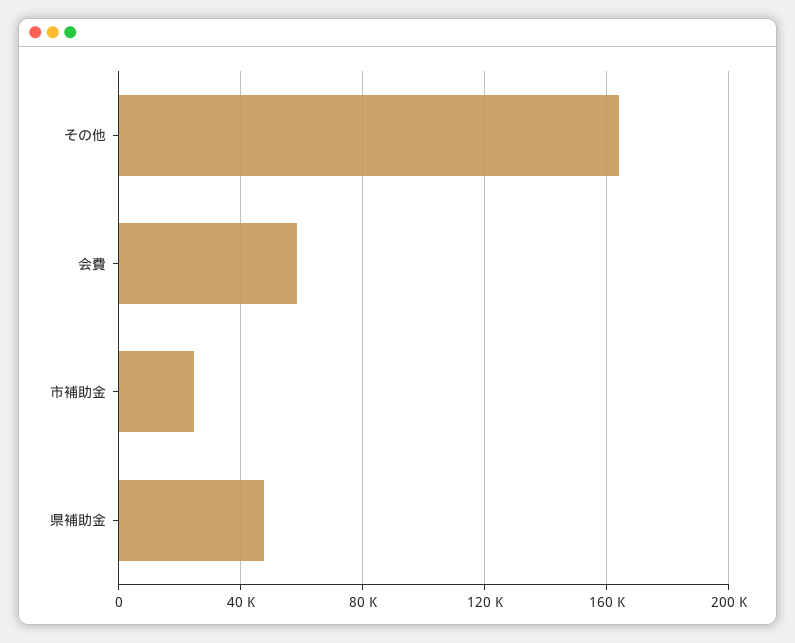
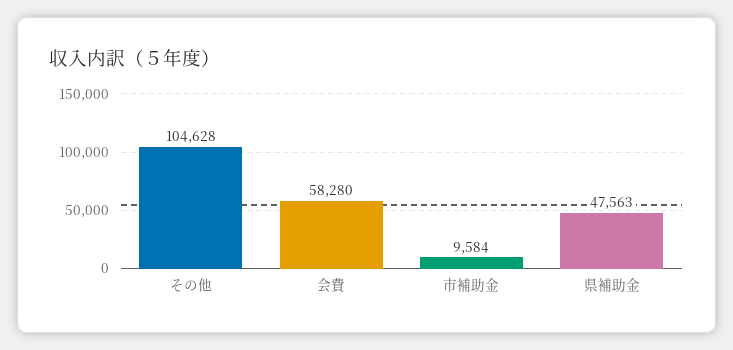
  {
-   "その他": 165000,
+   "その他": 104628,
    "会費": 58280,
-   "市補助金": 25000,
+   "市補助金": 9584,
    "県補助金": 47563
  }

